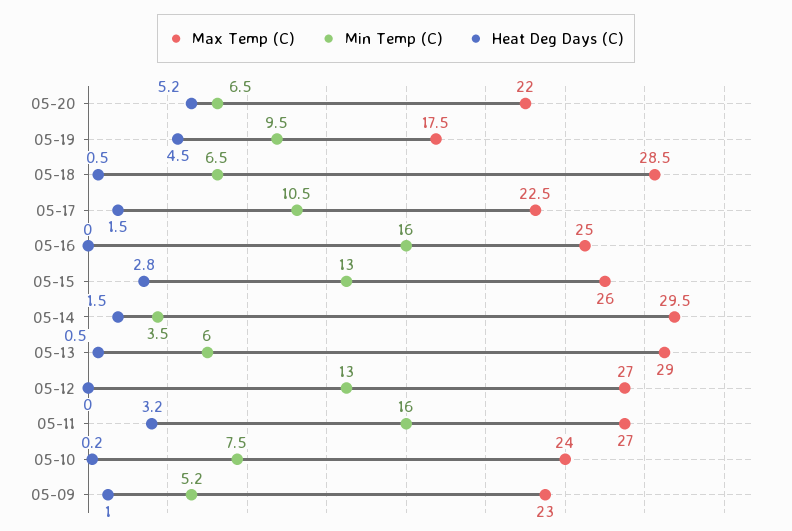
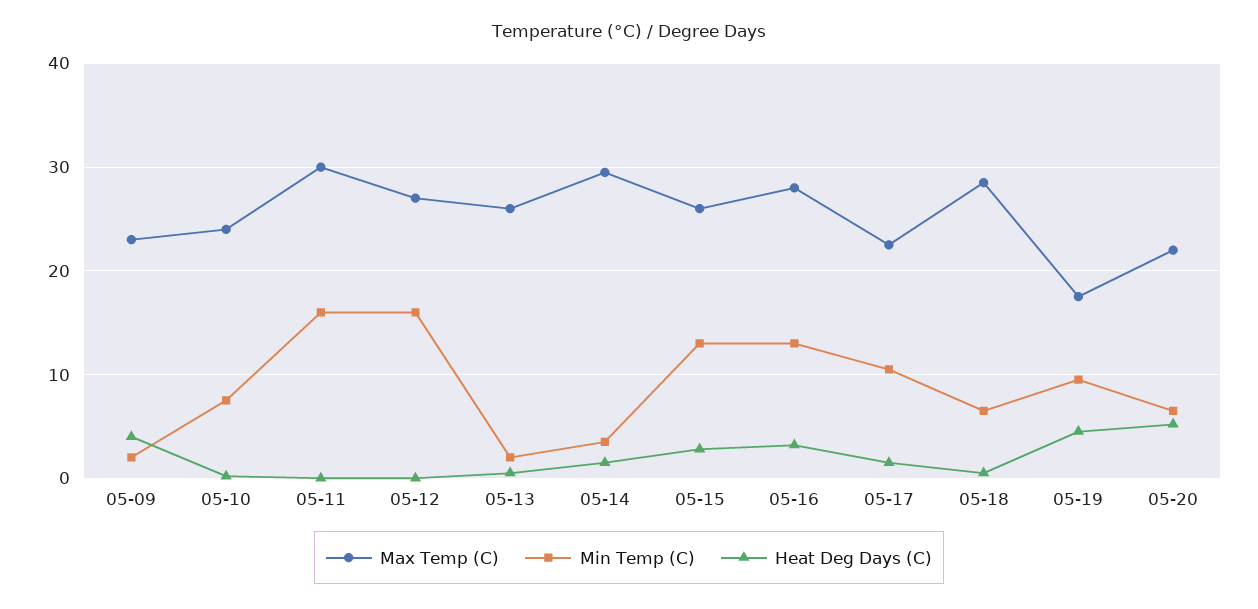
  {
    "Max Temp (C)": {
      "05-20": 22,
      "05-19": 17.5,
      "05-18": 28.5,
      "05-17": 22.5,
-     "05-16": 25,
+     "05-16": 28,
      "05-15": 26,
      "05-14": 29.5,
-     "05-13": 29,
+     "05-13": 26,
      "05-12": 27,
-     "05-11": 27,
+     "05-11": 30,
      "05-10": 24,
      "05-09": 23
    },
    "Min Temp (C)": {
      "05-20": 6.5,
      "05-19": 9.5,
      "05-18": 6.5,
      "05-17": 10.5,
-     "05-16": 16,
+     "05-16": 13,
      "05-15": 13,
      "05-14": 3.5,
-     "05-13": 6,
+     "05-13": 2,
-     "05-12": 13,
+     "05-12": 16,
      "05-11": 16,
      "05-10": 7.5,
-     "05-09": 5.2
+     "05-09": 2
    },
    "Heat Deg Days (C)": {
      "05-20": 5.2,
      "05-19": 4.5,
      "05-18": 0.5,
      "05-17": 1.5,
-     "05-16": 0,
+     "05-16": 3,
      "05-15": 2.8,
      "05-14": 1.5,
      "05-13": 0.5,
      "05-12": 0,
-     "05-11": 3.2,
+     "05-11": 0,
      "05-10": 0.2,
-     "05-09": 1
+     "05-09": 4
    }
  }

